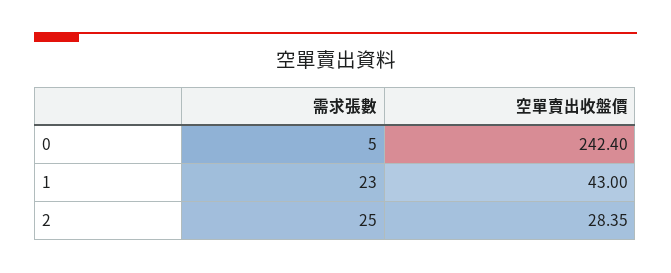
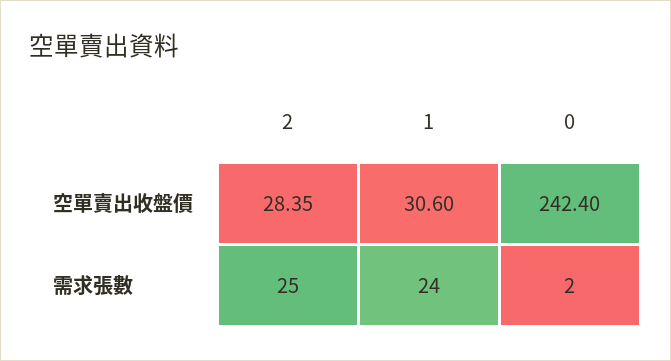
  {
    "需求張數": {
-     "0": 5,
+     "0": 2,
-     "1": 23,
+     "1": 24,
      "2": 25
    },
    "空單賣出收盤價": {
      "0": 242.4,
-     "1": 43,
+     "1": 30.6,
      "2": 28.35
    }
  }

